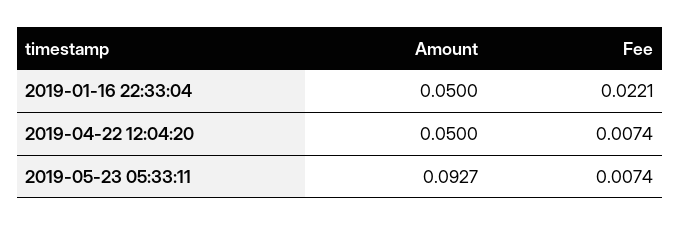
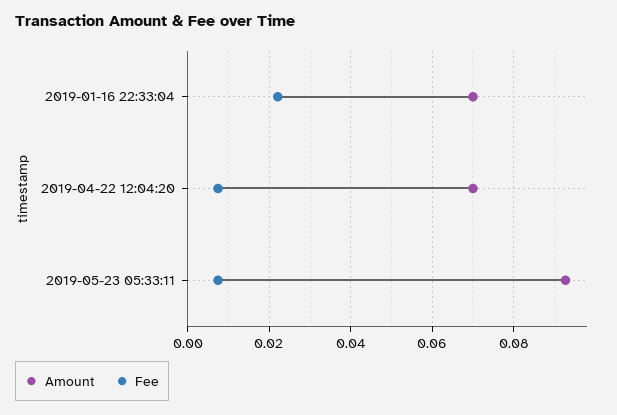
  {
    "Amount": {
-     "2019-01-16 22:33:04": 0.05,
+     "2019-01-16 22:33:04": 0.07,
-     "2019-04-22 12:04:20": 0.05,
+     "2019-04-22 12:04:20": 0.07,
      "2019-05-23 05:33:11": 0.0927
    },
    "Fee": {
      "2019-01-16 22:33:04": 0.0221,
      "2019-04-22 12:04:20": 0.0074,
      "2019-05-23 05:33:11": 0.0074
    }
  }

